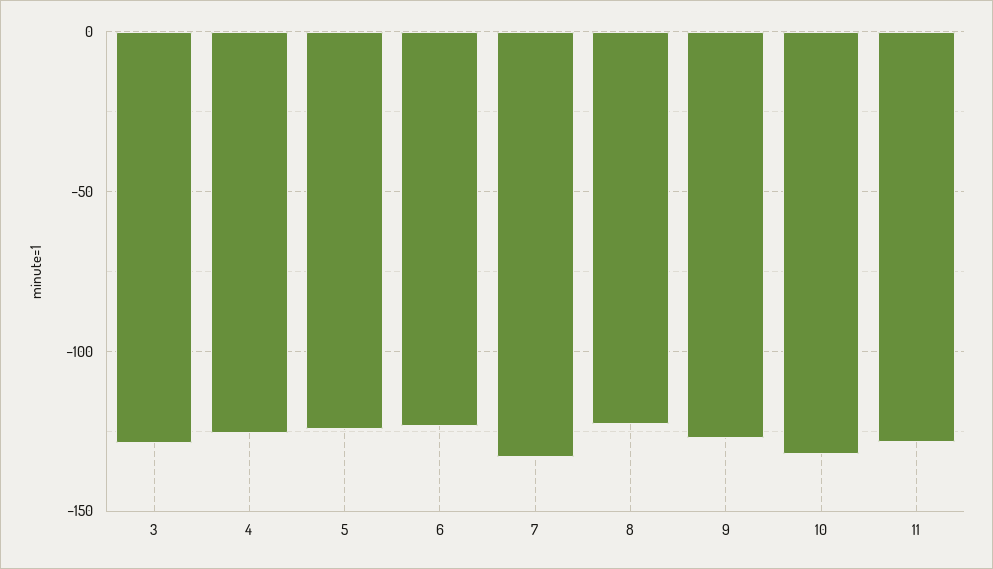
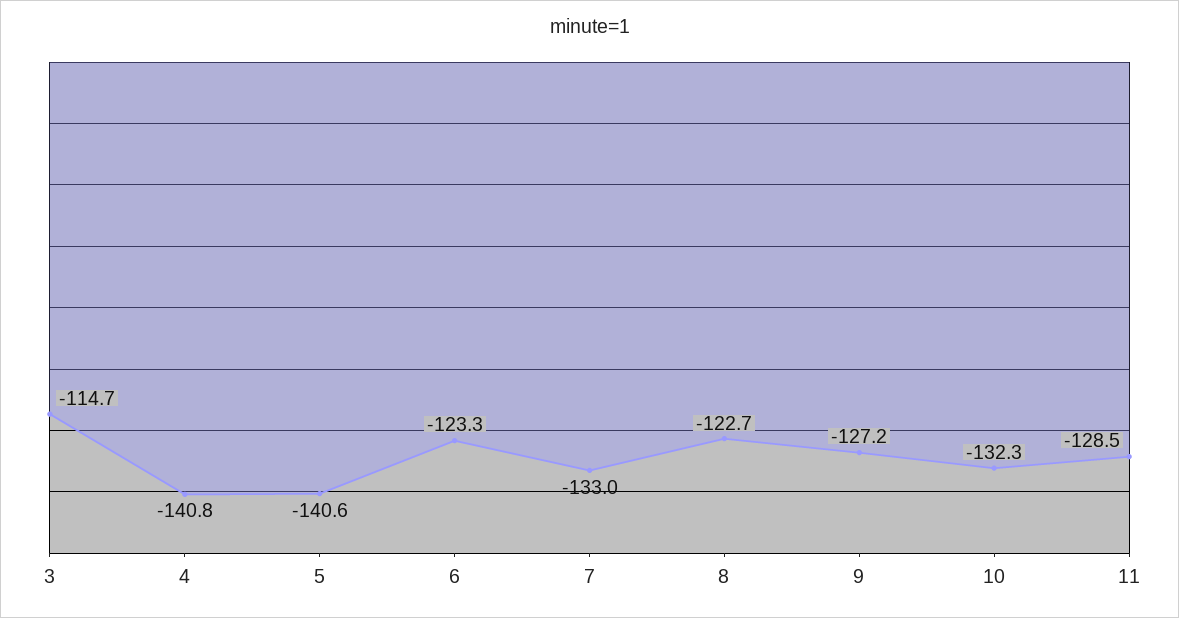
  {
-   "3": -130,
+   "3": -114.7,
-   "4": -125,
+   "4": -140.8,
-   "5": -125,
+   "5": -140.6,
    "6": -123.3,
    "7": -133,
    "8": -122.7,
    "9": -127.2,
    "10": -132.3,
    "11": -128.5
  }

